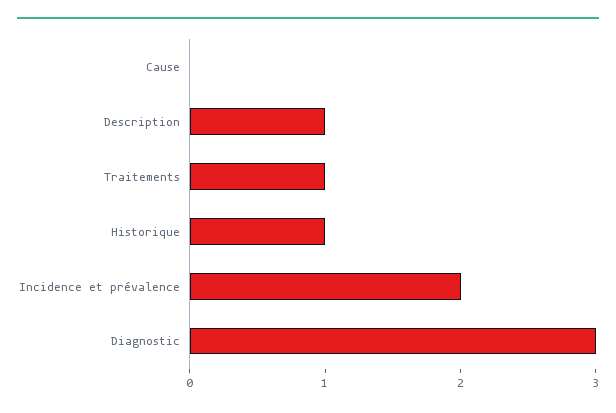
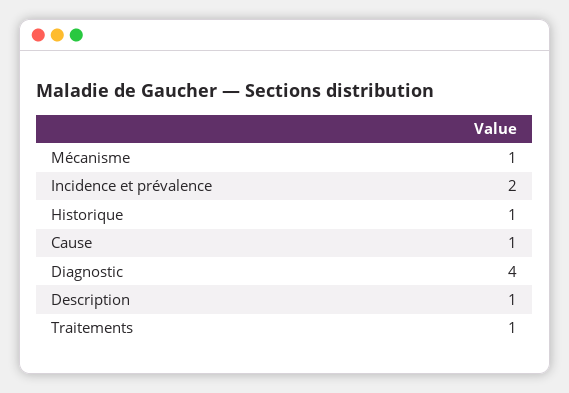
  {
-   "Cause": 0,
+   "Cause": 1,
    "Description": 1,
    "Traitements": 1,
    "Historique": 1,
    "Incidence et prévalence": 2,
-   "Diagnostic": 3
+   "Diagnostic": 4,
+   "Mécanisme": 1
  }

